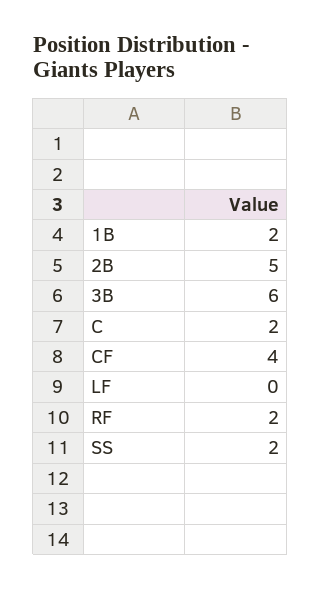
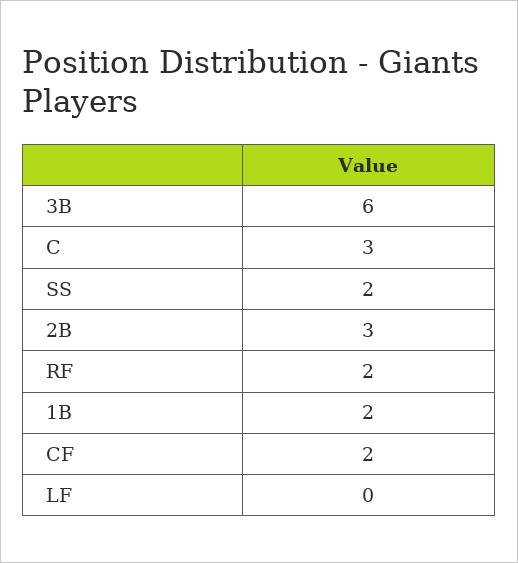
  {
    "1B": 2,
-   "2B": 5,
+   "2B": 3,
    "3B": 6,
-   "C": 2,
+   "C": 3,
-   "CF": 4,
+   "CF": 2,
    "LF": 0,
    "RF": 2,
    "SS": 2
  }

